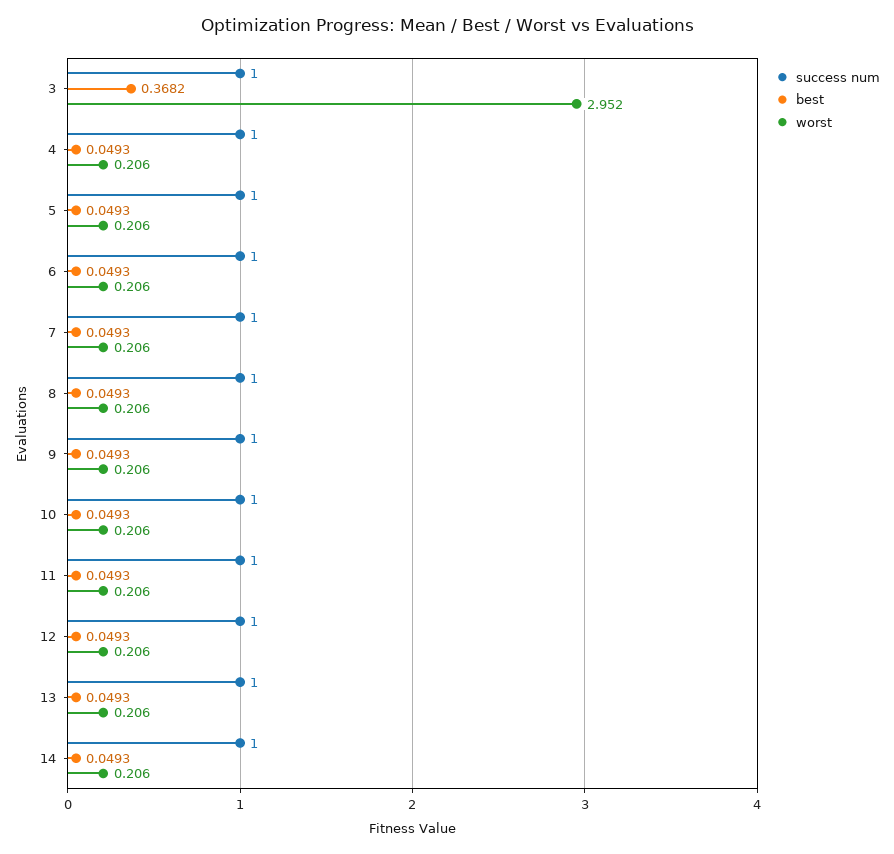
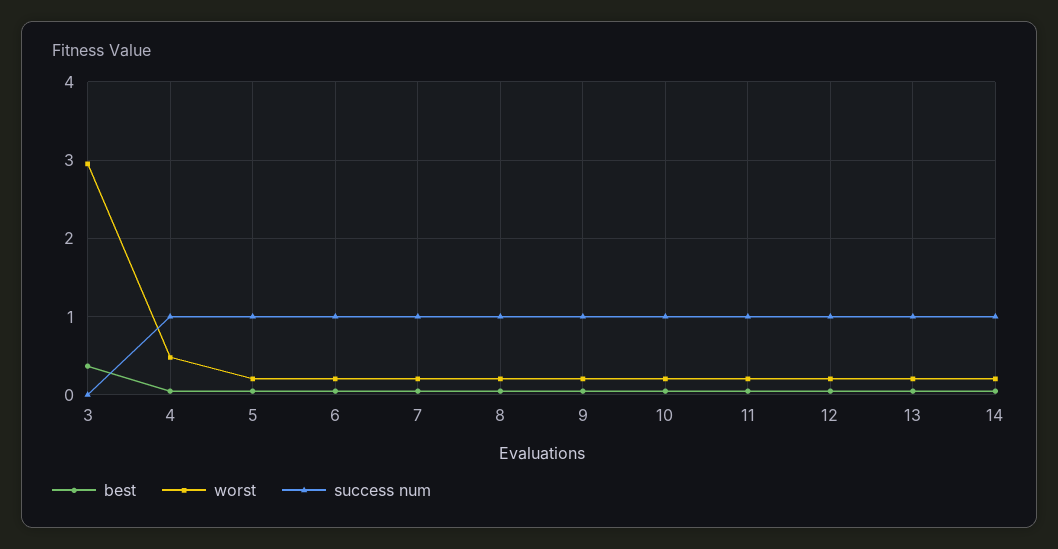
  {
    "success num": {
-     "3": 1,
+     "3": 0,
      "4": 1,
      "5": 1,
      "6": 1,
      "7": 1,
      "8": 1,
      "9": 1,
      "10": 1,
      "11": 1,
      "12": 1,
      "13": 1,
      "14": 1
    },
    "best": {
      "3": 0.3682,
      "4": 0.0493,
      "5": 0.0493,
      "6": 0.0493,
      "7": 0.0493,
      "8": 0.0493,
      "9": 0.0493,
      "10": 0.0493,
      "11": 0.0493,
      "12": 0.0493,
      "13": 0.0493,
      "14": 0.0493
    },
    "worst": {
      "3": 2.952,
-     "4": 0.206,
+     "4": 0.5,
      "5": 0.206,
      "6": 0.206,
      "7": 0.206,
      "8": 0.206,
      "9": 0.206,
      "10": 0.206,
      "11": 0.206,
      "12": 0.206,
      "13": 0.206,
      "14": 0.206
    }
  }

